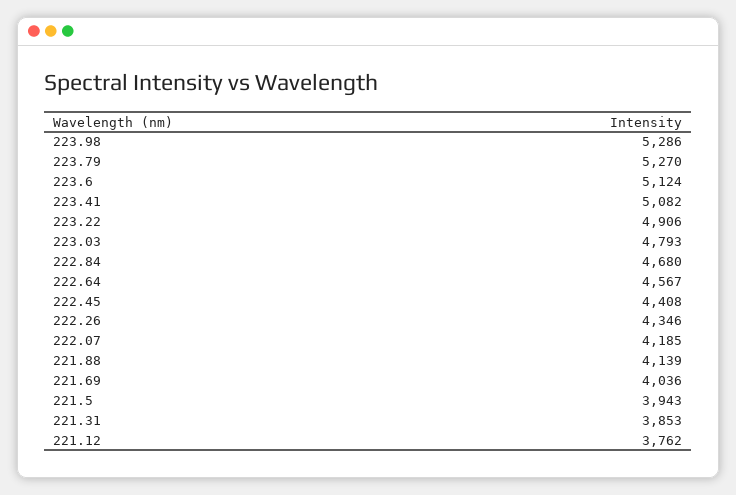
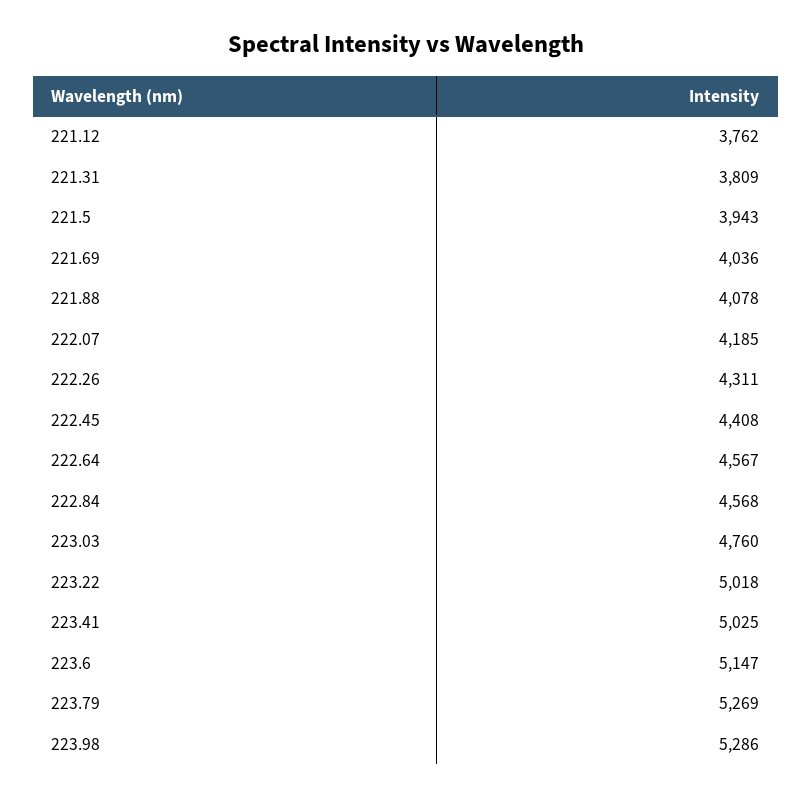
  {
    "223.98": 5286,
-   "223.79": 5270,
+   "223.79": 5269,
-   "223.6": 5124,
+   "223.6": 5147,
-   "223.41": 5082,
+   "223.41": 5025,
-   "223.22": 4906,
+   "223.22": 5018,
-   "223.03": 4793,
+   "223.03": 4760,
-   "222.84": 4680,
+   "222.84": 4568,
    "222.64": 4567,
    "222.45": 4408,
-   "222.26": 4346,
+   "222.26": 4311,
    "222.07": 4185,
-   "221.88": 4139,
+   "221.88": 4078,
    "221.69": 4036,
    "221.5": 3943,
-   "221.31": 3853,
+   "221.31": 3809,
    "221.12": 3762
  }

